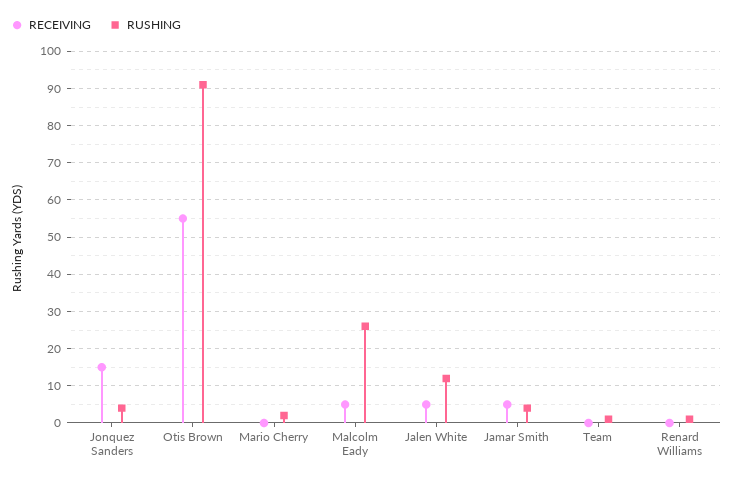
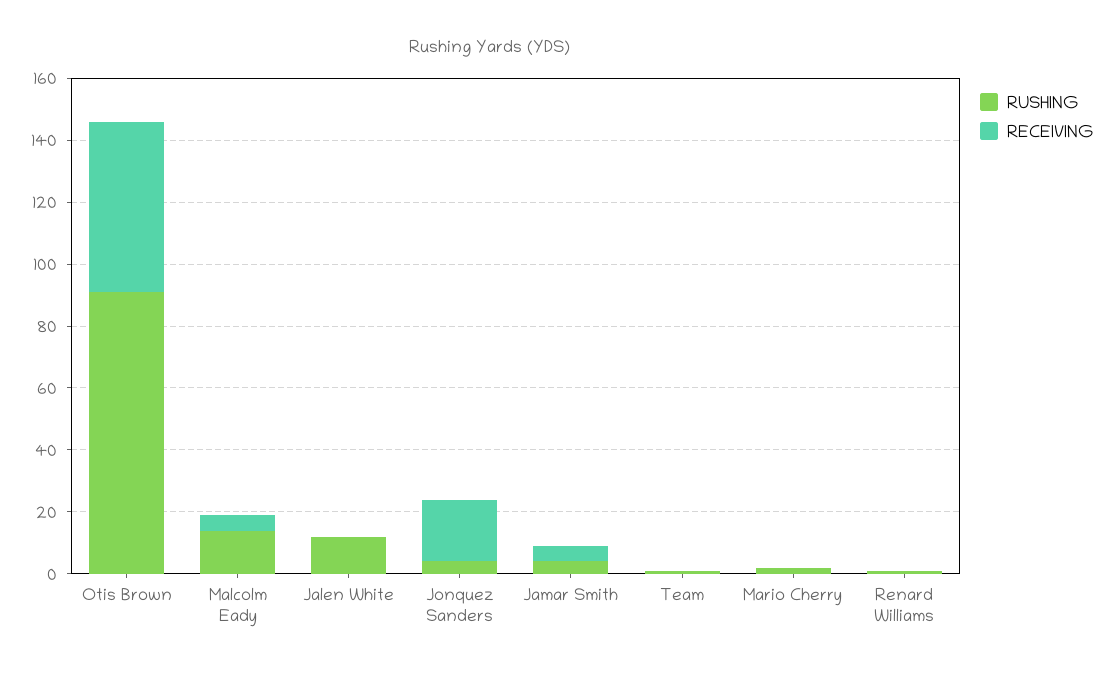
  {
    "RECEIVING": {
-     "Jonquez Sanders": 15,
+     "Jonquez Sanders": 20,
      "Otis Brown": 55,
      "Mario Cherry": 0,
      "Malcolm Eady": 5,
-     "Jalen White": 5,
+     "Jalen White": 0,
      "Jamar Smith": 5,
      "Team": 0,
      "Renard Williams": 0
    },
    "RUSHING": {
      "Jonquez Sanders": 5,
      "Otis Brown": 90,
      "Mario Cherry": 0,
-     "Malcolm Eady": 25,
+     "Malcolm Eady": 15,
      "Jalen White": 10,
      "Jamar Smith": 5,
      "Team": 0,
      "Renard Williams": 0
    }
  }

